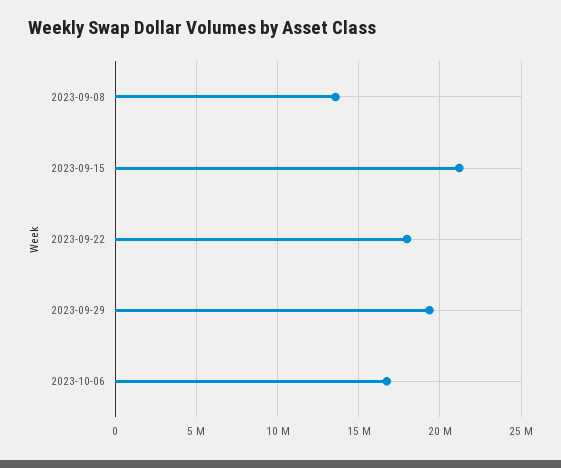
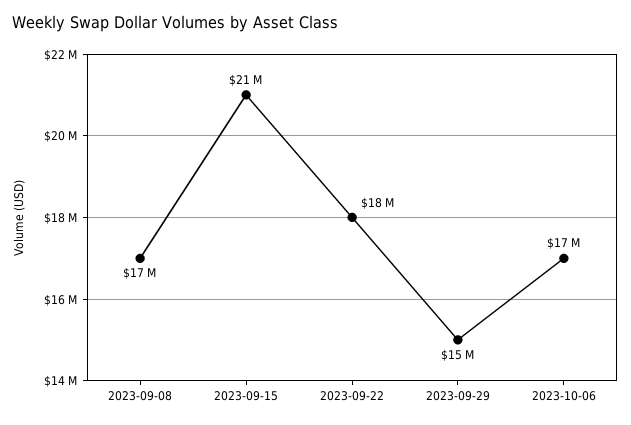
  {
-   "2023-09-08": 13500000,
+   "2023-09-08": 17000000,
    "2023-09-15": 21000000,
    "2023-09-22": 18000000,
-   "2023-09-29": 19500000,
+   "2023-09-29": 15000000,
    "2023-10-06": 17000000
  }

